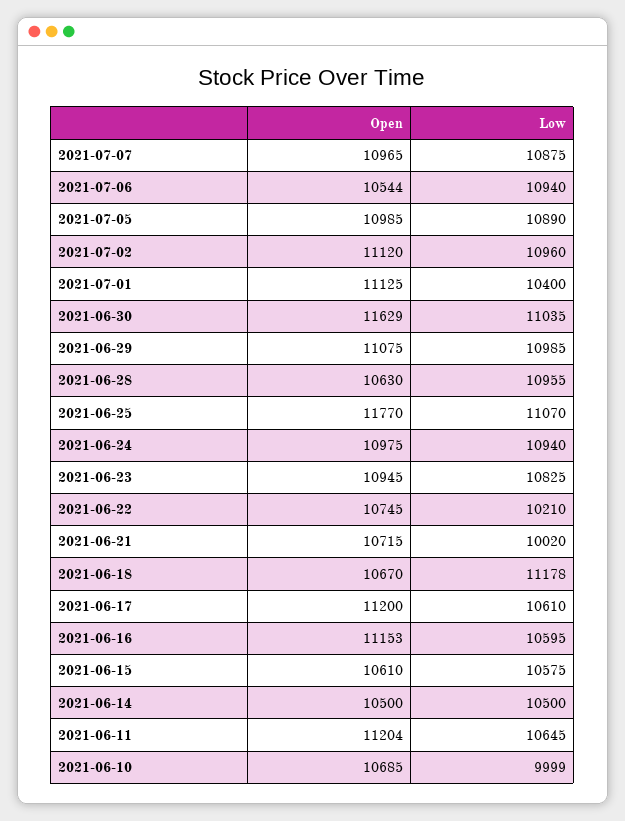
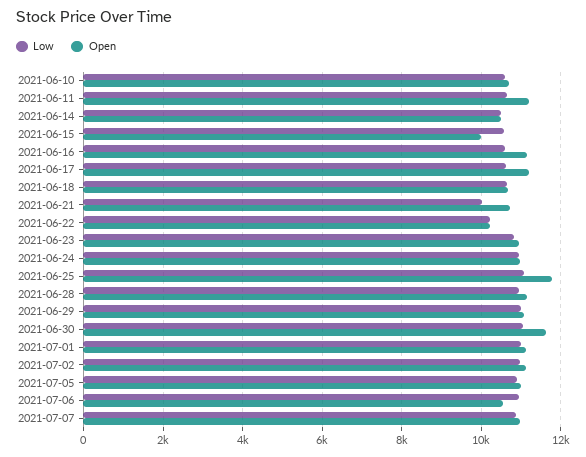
  {
    "Open": {
      "2021-07-07": 10965,
      "2021-07-06": 10544,
      "2021-07-05": 10985,
      "2021-07-02": 11120,
      "2021-07-01": 11125,
      "2021-06-30": 11629,
      "2021-06-29": 11075,
-     "2021-06-28": 10630,
+     "2021-06-28": 11200,
      "2021-06-25": 11770,
      "2021-06-24": 10975,
      "2021-06-23": 10945,
-     "2021-06-22": 10745,
+     "2021-06-22": 10200,
      "2021-06-21": 10715,
      "2021-06-18": 10670,
      "2021-06-17": 11200,
      "2021-06-16": 11153,
-     "2021-06-15": 10610,
+     "2021-06-15": 10000,
      "2021-06-14": 10500,
      "2021-06-11": 11204,
      "2021-06-10": 10685
    },
    "Low": {
      "2021-07-07": 10875,
      "2021-07-06": 10940,
      "2021-07-05": 10890,
      "2021-07-02": 10960,
-     "2021-07-01": 10400,
+     "2021-07-01": 11000,
      "2021-06-30": 11035,
      "2021-06-29": 10985,
      "2021-06-28": 10955,
      "2021-06-25": 11070,
      "2021-06-24": 10940,
      "2021-06-23": 10825,
      "2021-06-22": 10210,
      "2021-06-21": 10020,
-     "2021-06-18": 11178,
+     "2021-06-18": 10600,
      "2021-06-17": 10610,
      "2021-06-16": 10595,
      "2021-06-15": 10575,
      "2021-06-14": 10500,
      "2021-06-11": 10645,
-     "2021-06-10": 9999
+     "2021-06-10": 10600
    }
  }

